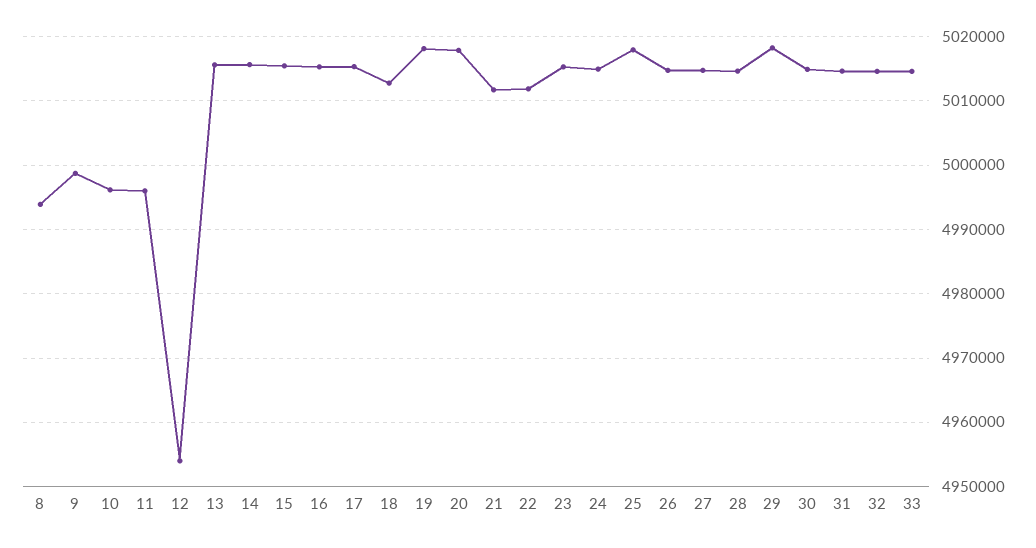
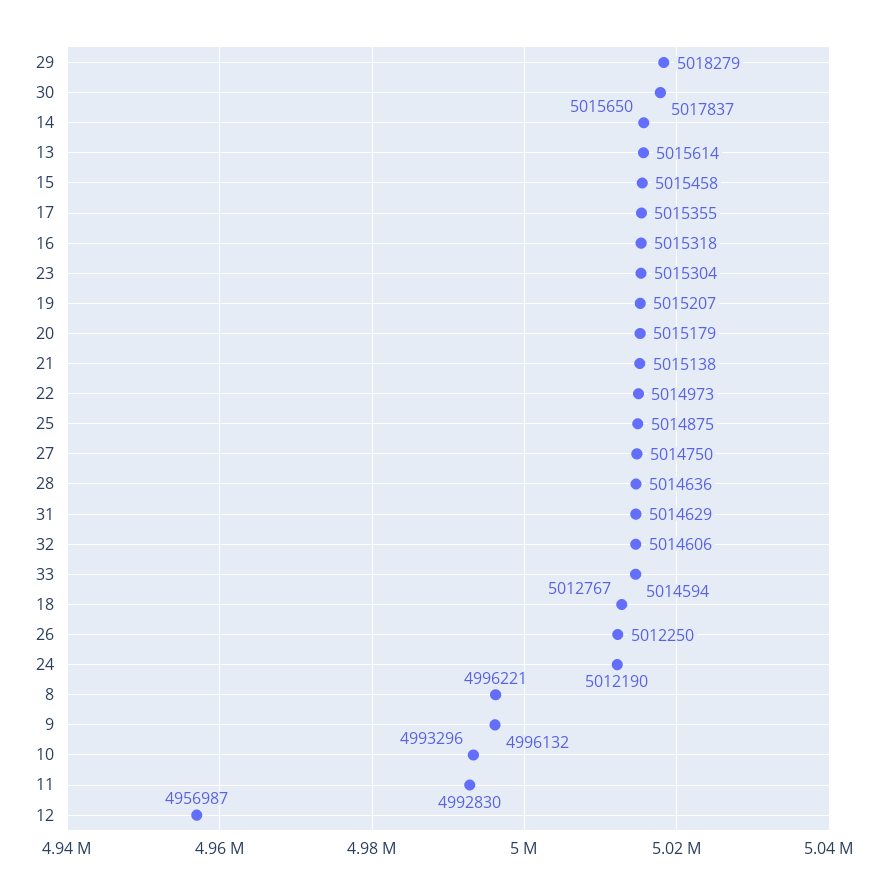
  {
-   "8": 4994000,
+   "8": 4996221,
-   "9": 4999000,
+   "9": 4996132,
-   "10": 4996000,
+   "10": 4993296,
-   "11": 4996000,
+   "11": 4992830,
-   "12": 4954000,
+   "12": 4956987,
    "13": 5015614,
    "14": 5015650,
    "15": 5015458,
    "16": 5015318,
    "17": 5015355,
    "18": 5012767,
-   "19": 5018000,
+   "19": 5015207,
-   "20": 5018000,
+   "20": 5015179,
-   "21": 5012000,
+   "21": 5015138,
-   "22": 5012000,
+   "22": 5014973,
    "23": 5015304,
-   "24": 5015000,
+   "24": 5012190,
-   "25": 5018000,
+   "25": 5014875,
-   "26": 5015000,
+   "26": 5012250,
    "27": 5014750,
    "28": 5014636,
    "29": 5018279,
-   "30": 5015000,
+   "30": 5017837,
    "31": 5014629,
    "32": 5014606,
    "33": 5014594
  }

